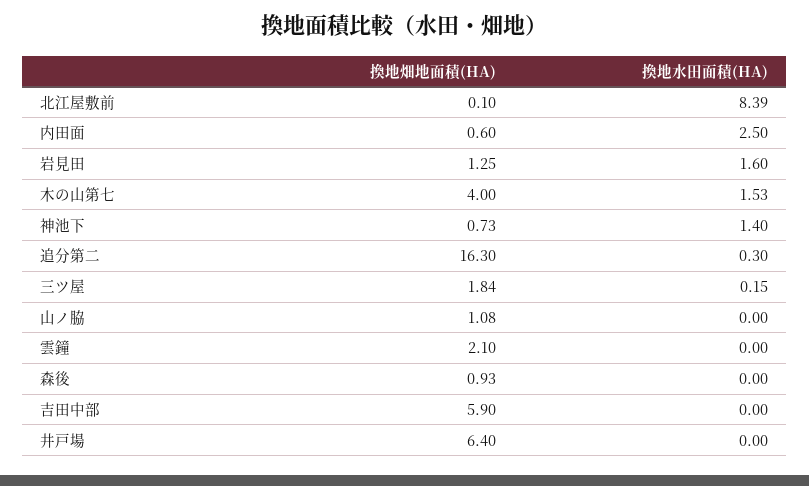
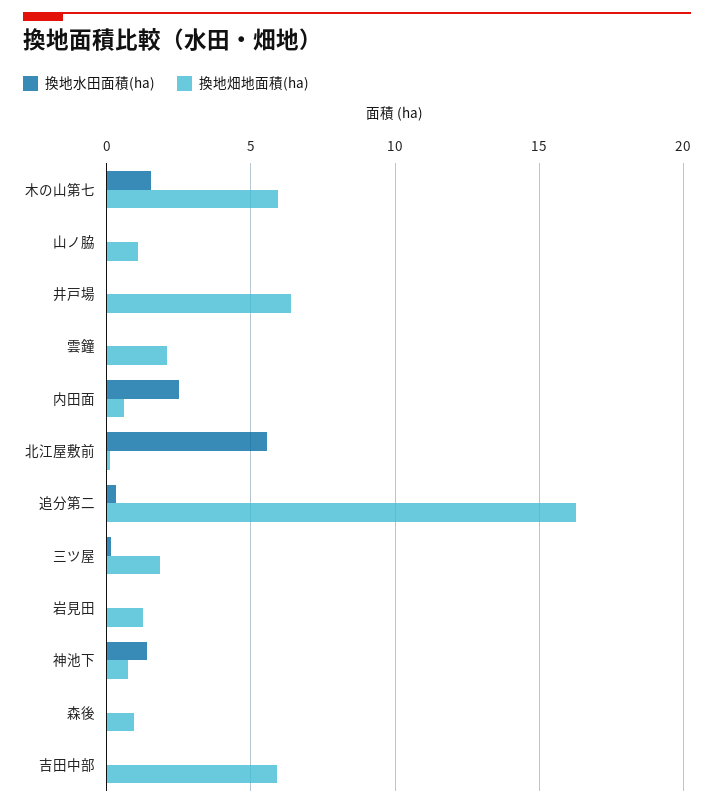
  {
    "換地畑地面積(HA)": {
      "北江屋敷前": 0.1,
      "内田面": 0.6,
      "岩見田": 1.25,
-     "木の山第七": 4,
+     "木の山第七": 6,
      "神池下": 0.73,
      "追分第二": 16.3,
      "三ツ屋": 1.84,
      "山ノ脇": 1.08,
      "雲鐘": 2.1,
      "森後": 0.93,
      "吉田中部": 5.9,
      "井戸場": 6.4
    },
    "換地水田面積(HA)": {
-     "北江屋敷前": 8.39,
+     "北江屋敷前": 5.5,
      "内田面": 2.5,
-     "岩見田": 1.6,
+     "岩見田": 0,
      "木の山第七": 1.53,
      "神池下": 1.4,
      "追分第二": 0.3,
      "三ツ屋": 0.15,
      "山ノ脇": 0,
      "雲鐘": 0,
      "森後": 0,
      "吉田中部": 0,
      "井戸場": 0
    }
  }

